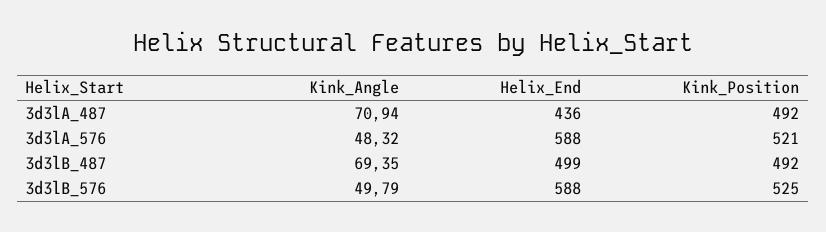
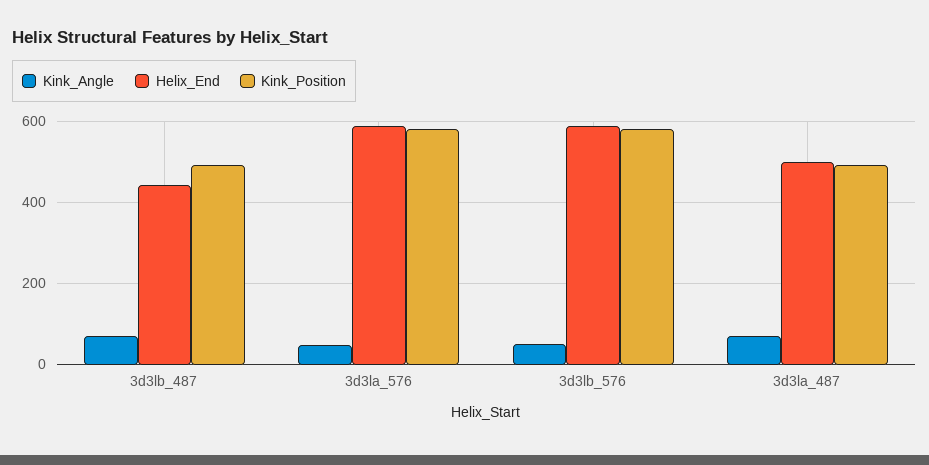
  {
    "Kink_Angle": {
      "3d3lA_487": 70.94,
      "3d3lA_576": 48.32,
      "3d3lB_487": 69.35,
      "3d3lB_576": 49.79
    },
    "Helix_End": {
-     "3d3lA_487": 436,
+     "3d3lA_487": 500,
      "3d3lA_576": 588,
-     "3d3lB_487": 499,
+     "3d3lB_487": 440,
      "3d3lB_576": 588
    },
    "Kink_Position": {
      "3d3lA_487": 492,
-     "3d3lA_576": 521,
+     "3d3lA_576": 580,
      "3d3lB_487": 492,
-     "3d3lB_576": 525
+     "3d3lB_576": 580
    }
  }

